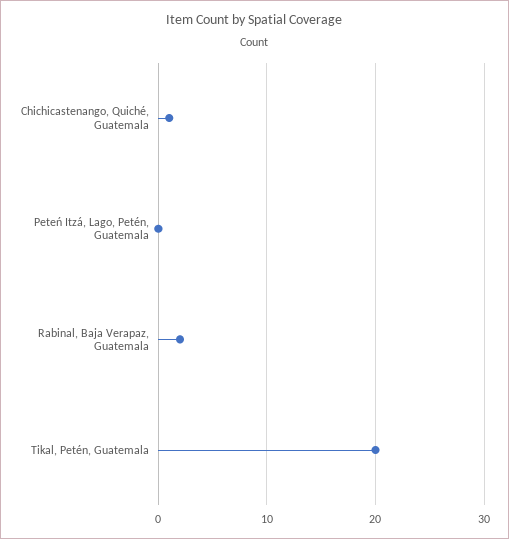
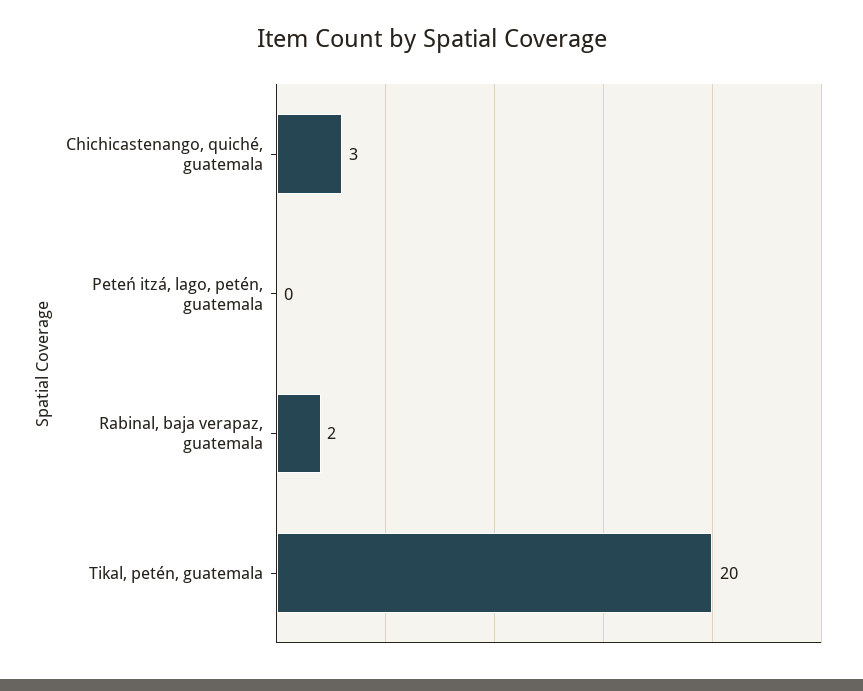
  {
-   "Chichicastenango, Quiché, Guatemala": 1,
+   "Chichicastenango, Quiché, Guatemala": 3,
    "Peteń Itzá, Lago, Petén, Guatemala": 0,
    "Rabinal, Baja Verapaz, Guatemala": 2,
    "Tikal, Petén, Guatemala": 20
  }

